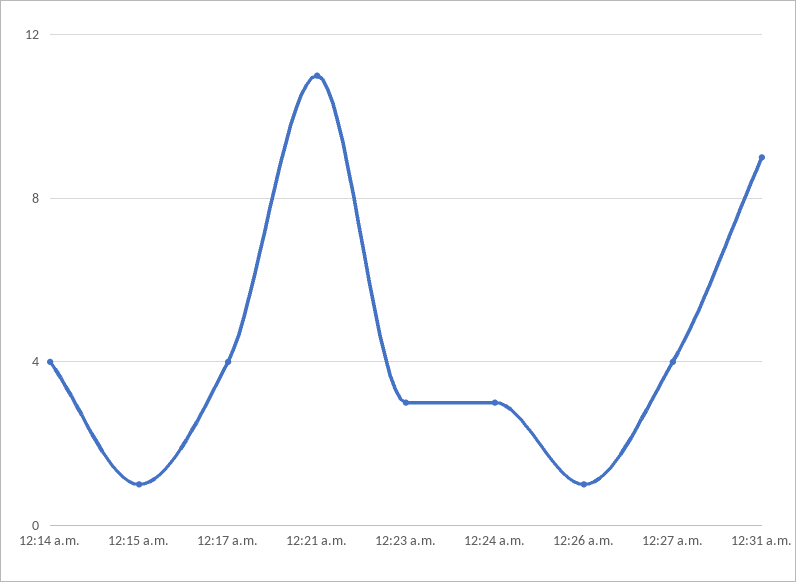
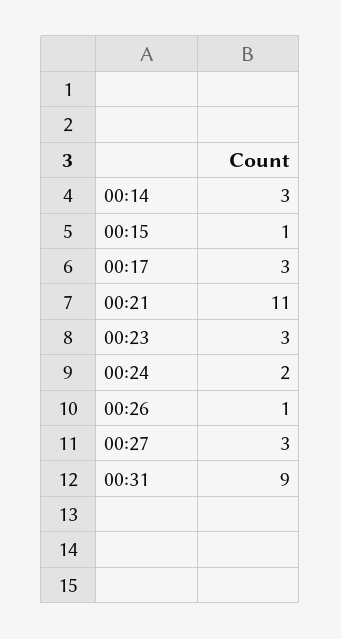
  {
-   "12:14 a.m.": 4,
+   "12:14 a.m.": 3,
    "12:15 a.m.": 1,
-   "12:17 a.m.": 4,
+   "12:17 a.m.": 3,
    "12:21 a.m.": 11,
    "12:23 a.m.": 3,
-   "12:24 a.m.": 3,
+   "12:24 a.m.": 2,
    "12:26 a.m.": 1,
-   "12:27 a.m.": 4,
+   "12:27 a.m.": 3,
    "12:31 a.m.": 9
  }

